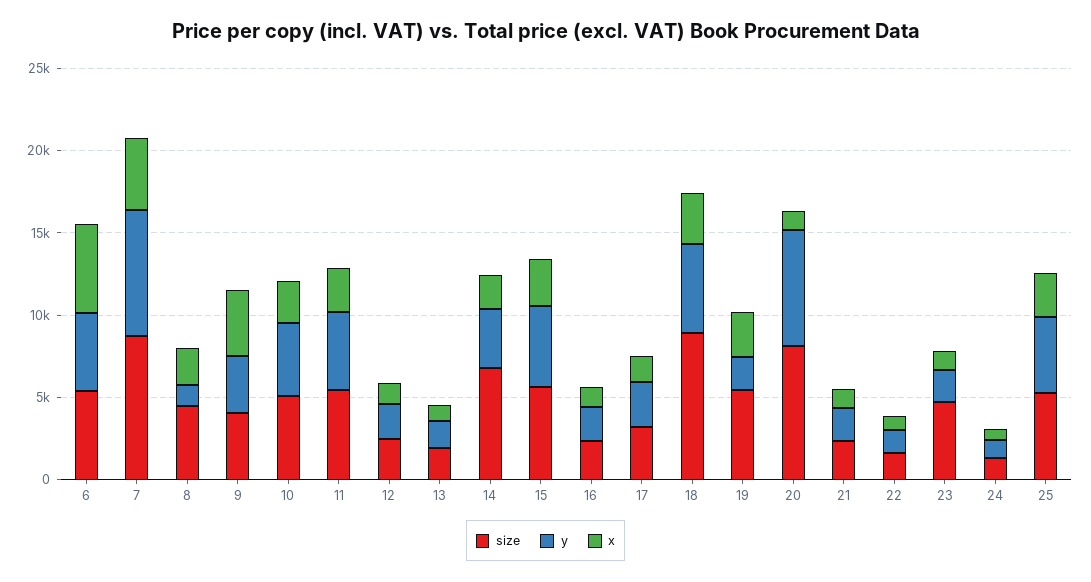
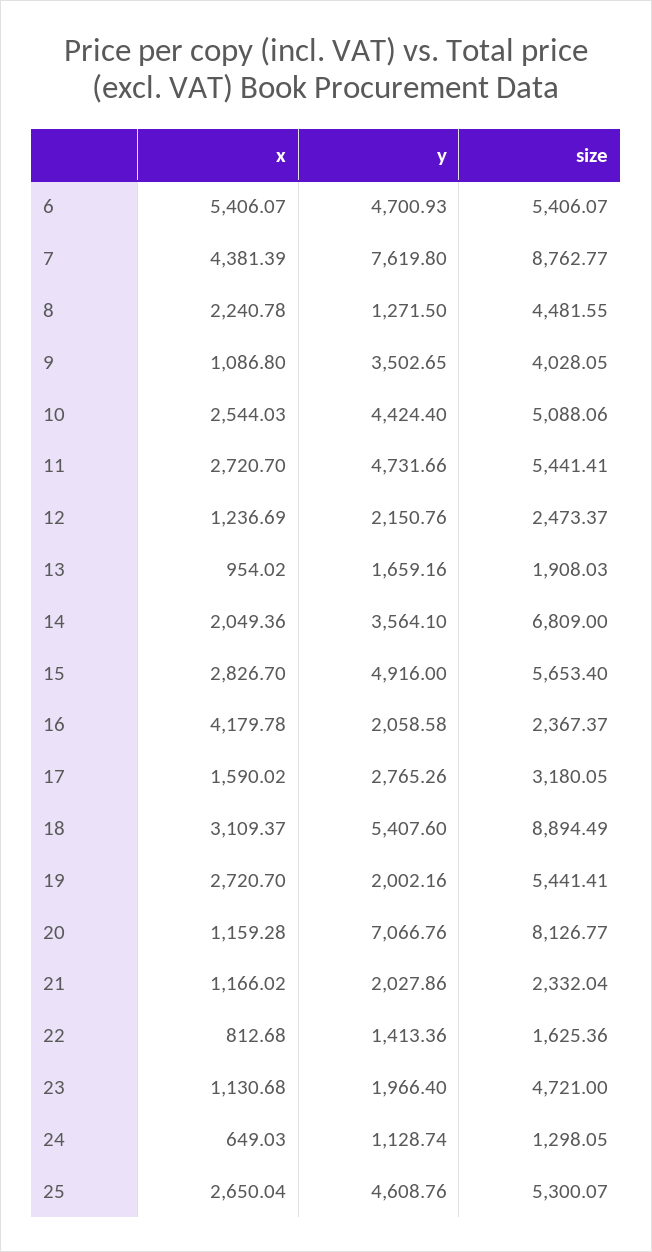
  {
    "size": {
      "6": 5406.07,
      "7": 8762.77,
      "8": 4481.55,
      "9": 4028.05,
      "10": 5088.06,
      "11": 5441.41,
      "12": 2473.37,
      "13": 1908.03,
      "14": 6809,
      "15": 5653.4,
      "16": 2367.37,
      "17": 3180.05,
      "18": 8894.49,
      "19": 5441.41,
      "20": 8126.77,
      "21": 2332.04,
      "22": 1625.36,
      "23": 4721,
      "24": 1298.05,
      "25": 5300.07
    },
    "y": {
      "6": 4700.93,
      "7": 7619.8,
      "8": 1271.5,
      "9": 3502.65,
      "10": 4424.4,
      "11": 4731.66,
      "12": 2150.76,
      "13": 1659.16,
      "14": 3564.1,
      "15": 4916,
      "16": 2058.58,
      "17": 2765.26,
      "18": 5407.6,
      "19": 2002.16,
      "20": 7066.76,
      "21": 2027.86,
      "22": 1413.36,
      "23": 1966.4,
      "24": 1128.74,
      "25": 4608.76
    },
    "x": {
      "6": 5406.07,
      "7": 4381.39,
      "8": 2240.78,
-     "9": 4000,
+     "9": 1086.8,
      "10": 2544.03,
      "11": 2720.7,
      "12": 1236.69,
      "13": 954.02,
      "14": 2049.36,
      "15": 2826.7,
-     "16": 1000,
+     "16": 4179.78,
      "17": 1590.02,
      "18": 3109.37,
      "19": 2720.7,
      "20": 1159.28,
      "21": 1166.02,
      "22": 812.68,
      "23": 1130.68,
      "24": 649.03,
      "25": 2650.04
    }
  }

